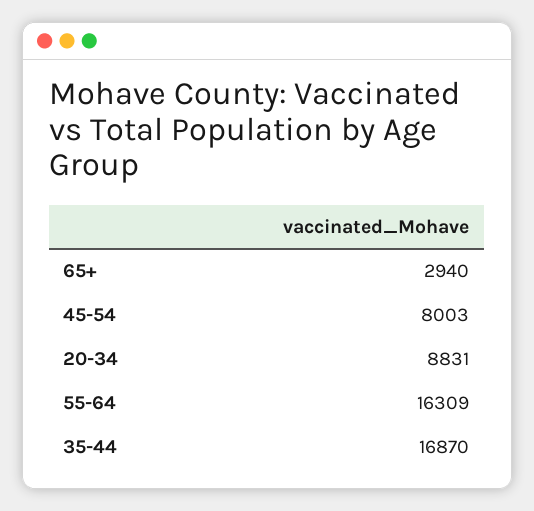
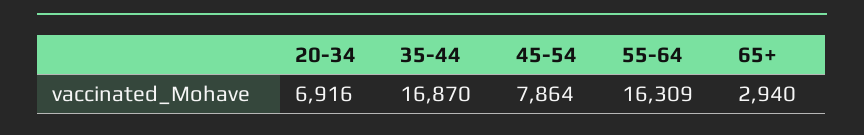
  {
    "65+": 2940,
-   "45-54": 8003,
+   "45-54": 7864,
-   "20-34": 8831,
+   "20-34": 6916,
    "55-64": 16309,
    "35-44": 16870
  }

